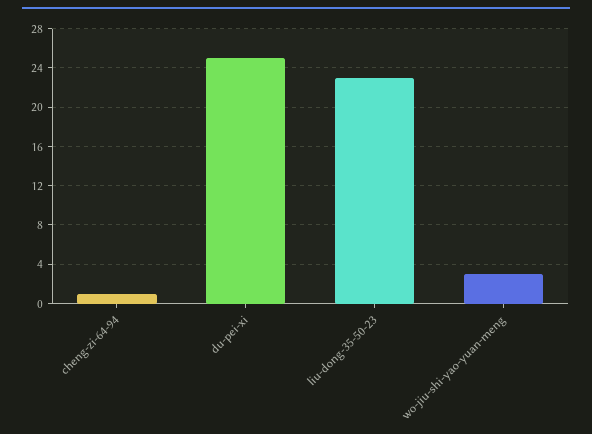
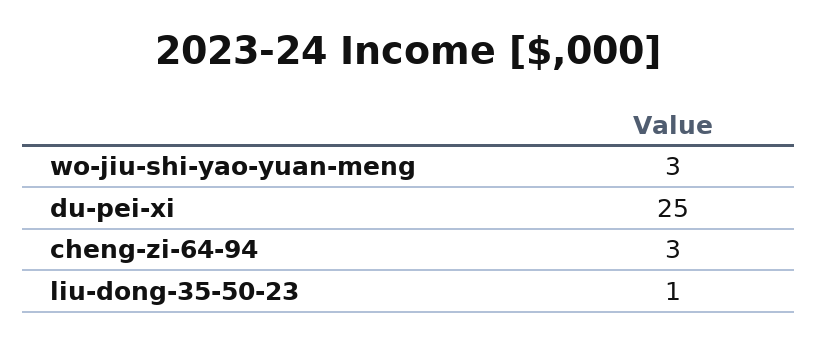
  {
-   "cheng-zi-64-94": 1,
+   "cheng-zi-64-94": 3,
    "du-pei-xi": 25,
-   "liu-dong-35-50-23": 23,
+   "liu-dong-35-50-23": 1,
    "wo-jiu-shi-yao-yuan-meng": 3
  }

